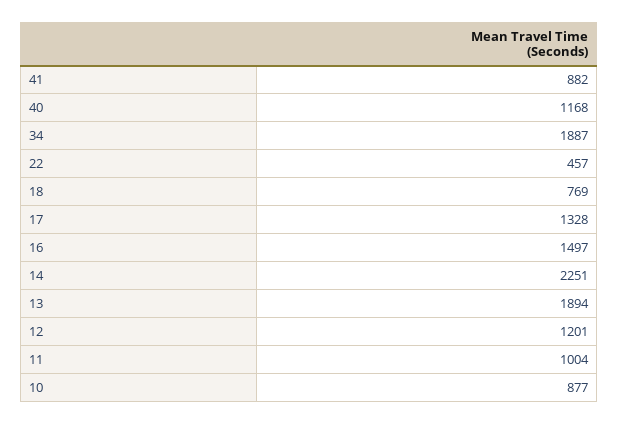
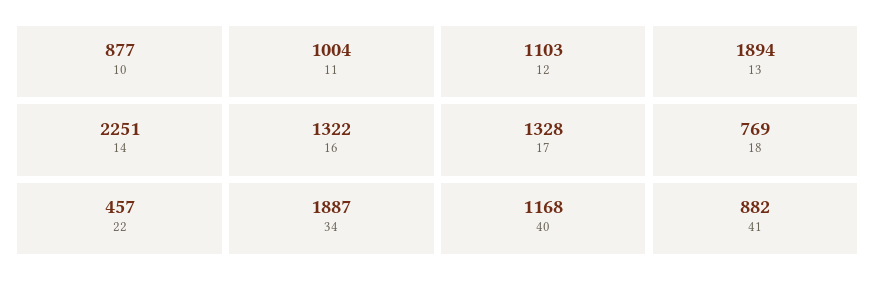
  {
    "41": 882,
    "40": 1168,
    "34": 1887,
    "22": 457,
    "18": 769,
    "17": 1328,
-   "16": 1497,
+   "16": 1322,
    "14": 2251,
    "13": 1894,
-   "12": 1201,
+   "12": 1103,
    "11": 1004,
    "10": 877
  }

